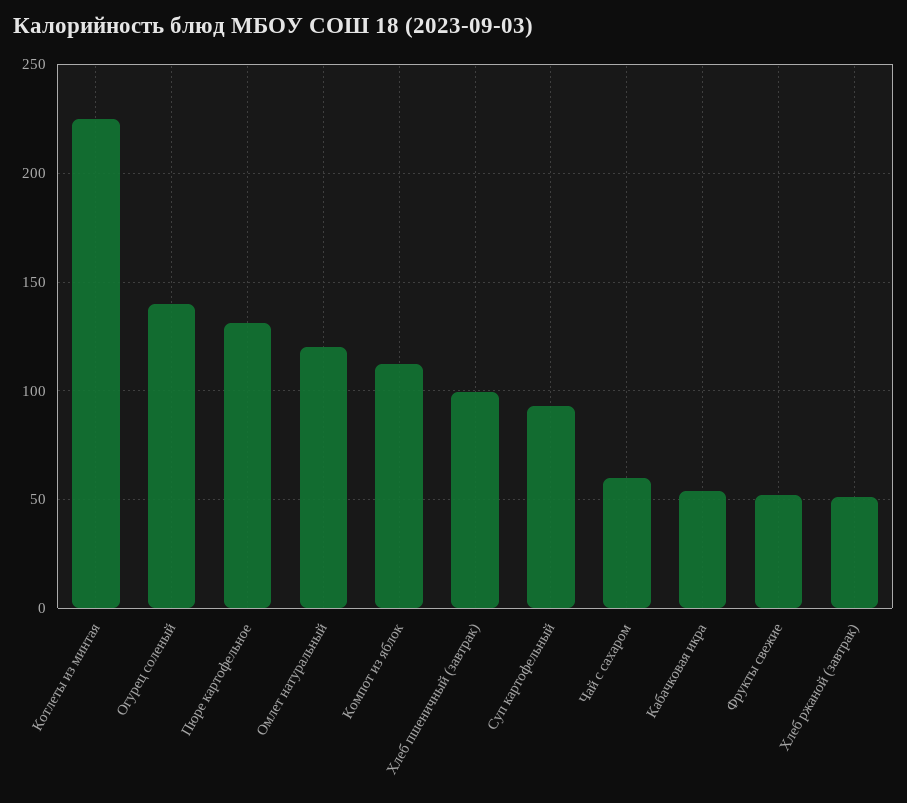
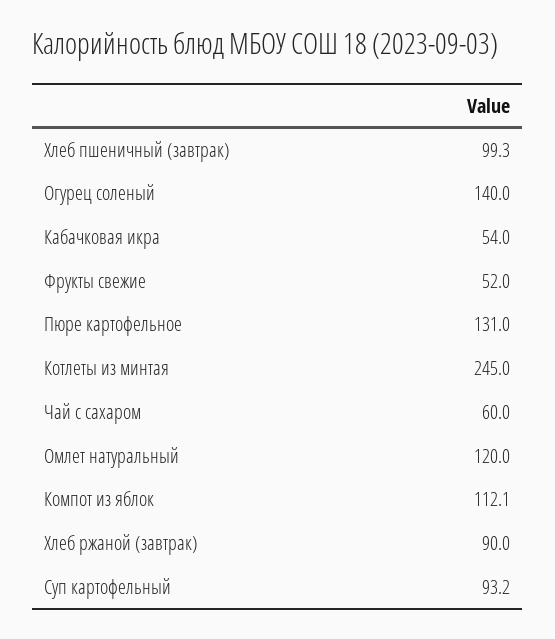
  {
-   "Котлеты из минтая": 225,
+   "Котлеты из минтая": 245,
    "Огурец соленый": 140,
    "Пюре картофельное": 131,
    "Омлет натуральный": 120,
    "Компот из яблок": 112.1,
    "Хлеб пшеничный (завтрак)": 99.3,
    "Суп картофельный": 93.2,
    "Чай с сахаром": 60,
    "Кабачковая икра": 54,
    "Фрукты свежие": 52,
-   "Хлеб ржаной (завтрак)": 50
+   "Хлеб ржаной (завтрак)": 90
  }

